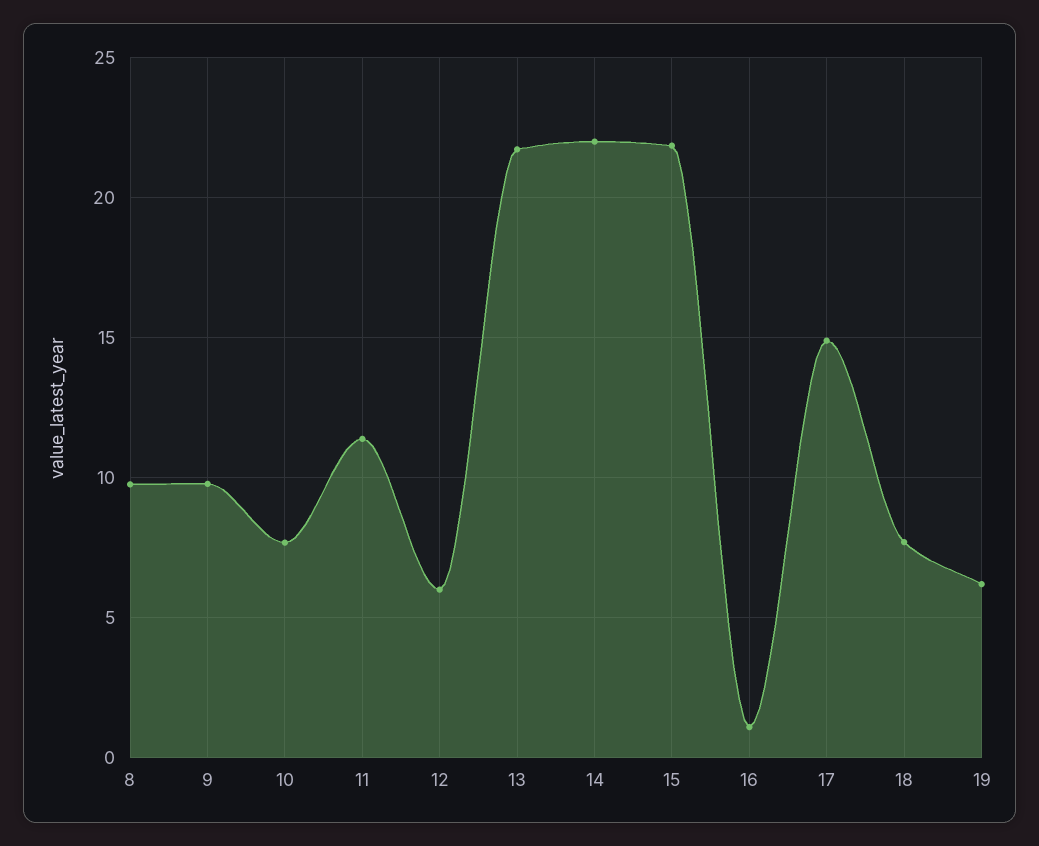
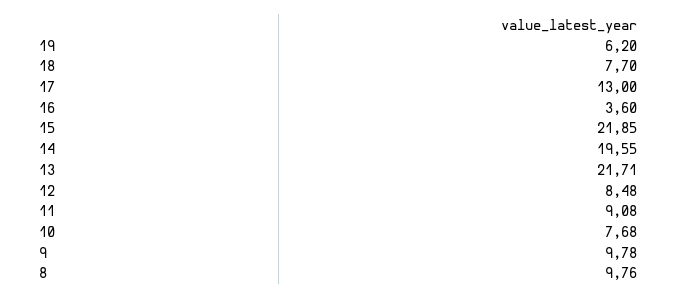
  {
    "8": 9.76,
    "9": 9.78,
    "10": 7.68,
-   "11": 11.5,
+   "11": 9.08,
-   "12": 6,
+   "12": 8.48,
    "13": 21.71,
-   "14": 22,
+   "14": 19.55,
    "15": 21.85,
-   "16": 1,
+   "16": 3.6,
-   "17": 15,
+   "17": 13,
    "18": 7.7,
    "19": 6.2
  }

